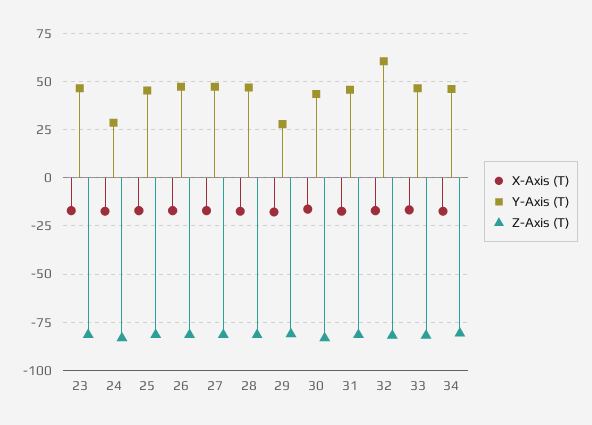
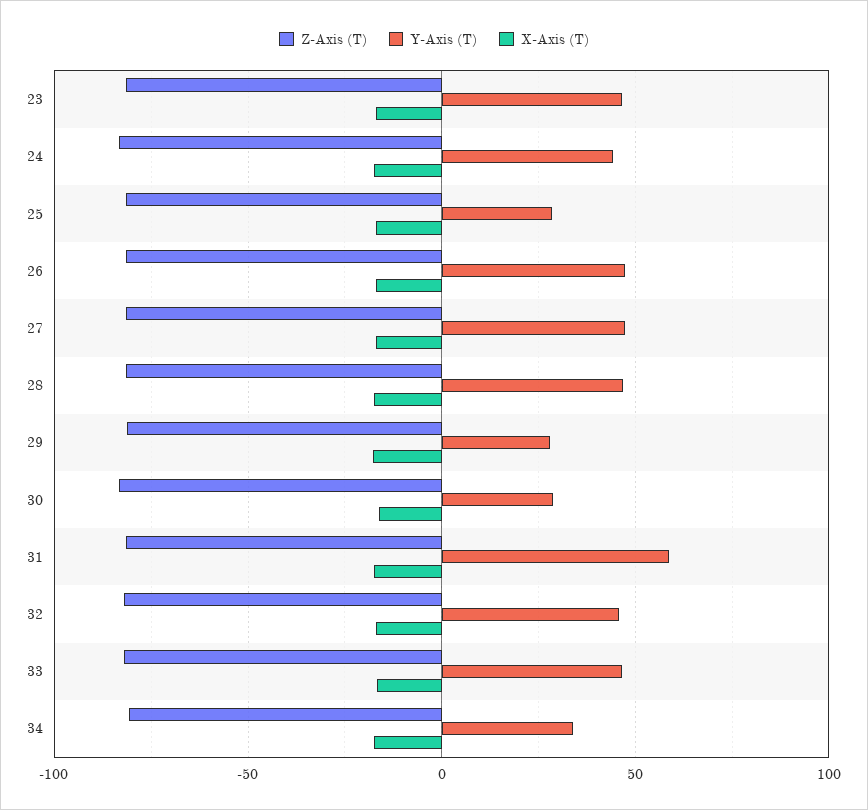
  {
    "X-Axis (T)": {
      "23": -15,
      "24": -15,
      "25": -15,
      "26": -15,
      "27": -15,
      "28": -15,
      "29": -20,
      "30": -15,
      "31": -15,
      "32": -15,
      "33": -15,
      "34": -15
    },
    "Y-Axis (T)": {
      "23": 45,
-     "24": 30,
+     "24": 45,
-     "25": 45,
+     "25": 30,
      "26": 45,
      "27": 45,
      "28": 45,
      "29": 30,
-     "30": 45,
+     "30": 30,
-     "31": 45,
+     "31": 60,
-     "32": 60,
+     "32": 45,
      "33": 45,
-     "34": 45
+     "34": 35
    },
    "Z-Axis (T)": {
      "23": -80,
      "24": -85,
      "25": -80,
      "26": -80,
      "27": -80,
      "28": -80,
      "29": -80,
      "30": -85,
      "31": -80,
      "32": -80,
      "33": -80,
      "34": -80
    }
  }

